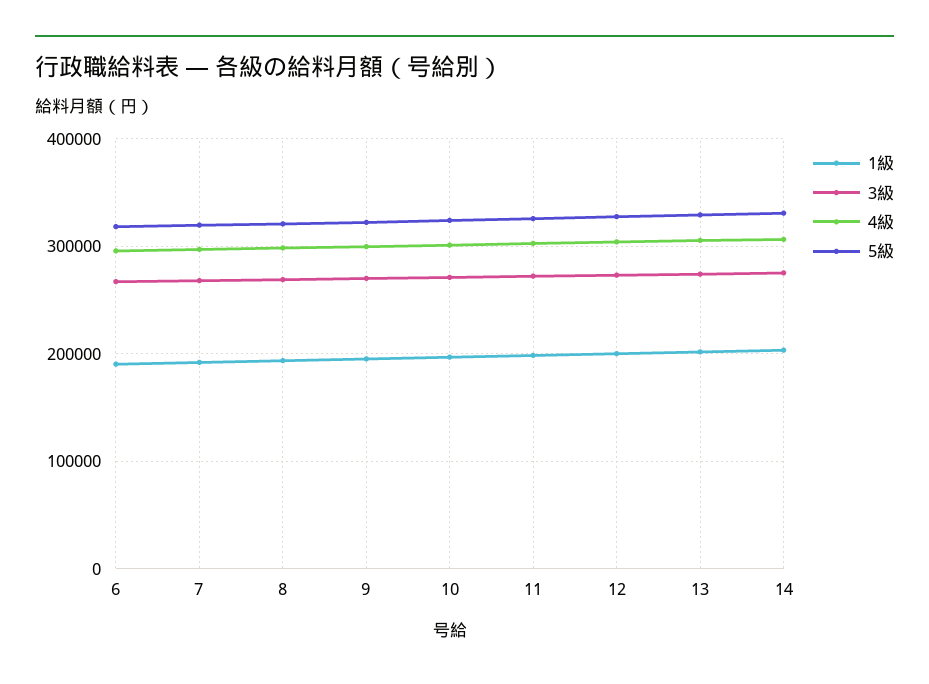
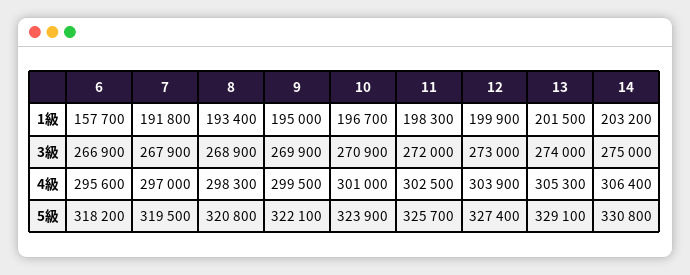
  {
    "1級": {
-     "6": 190000,
+     "6": 157700,
      "7": 191800,
      "8": 193400,
      "9": 195000,
      "10": 196700,
      "11": 198300,
      "12": 199900,
      "13": 201500,
      "14": 203200
    },
    "3級": {
      "6": 266900,
      "7": 267900,
      "8": 268900,
      "9": 269900,
      "10": 270900,
      "11": 272000,
      "12": 273000,
      "13": 274000,
      "14": 275000
    },
    "4級": {
      "6": 295600,
      "7": 297000,
      "8": 298300,
      "9": 299500,
      "10": 301000,
      "11": 302500,
      "12": 303900,
      "13": 305300,
      "14": 306400
    },
    "5級": {
      "6": 318200,
      "7": 319500,
      "8": 320800,
      "9": 322100,
      "10": 323900,
      "11": 325700,
      "12": 327400,
      "13": 329100,
      "14": 330800
    }
  }

